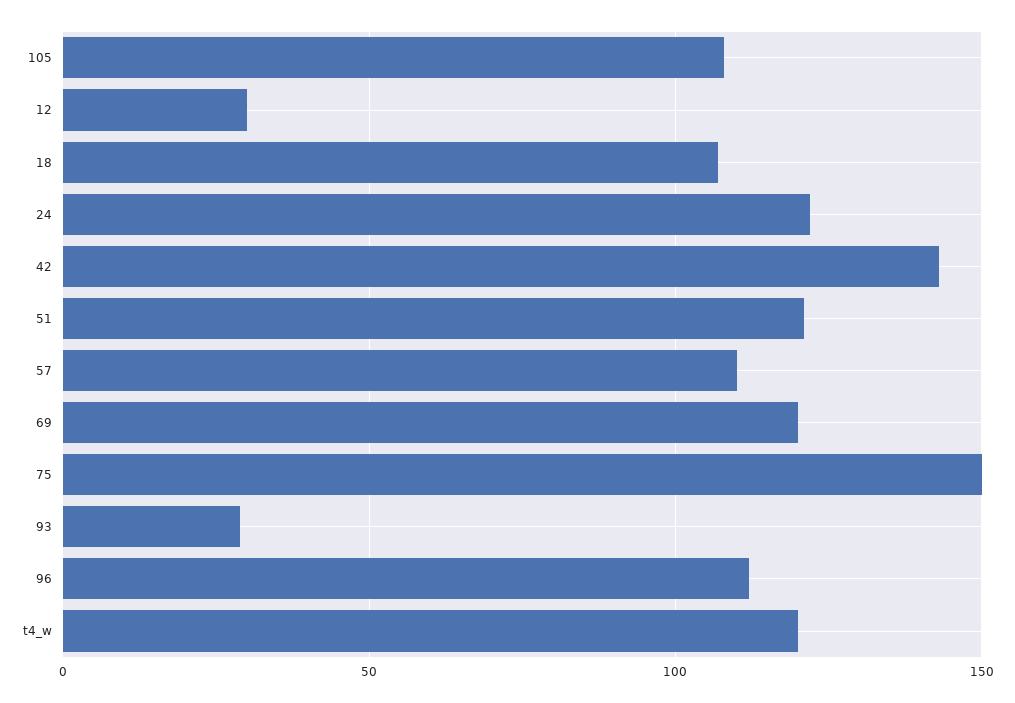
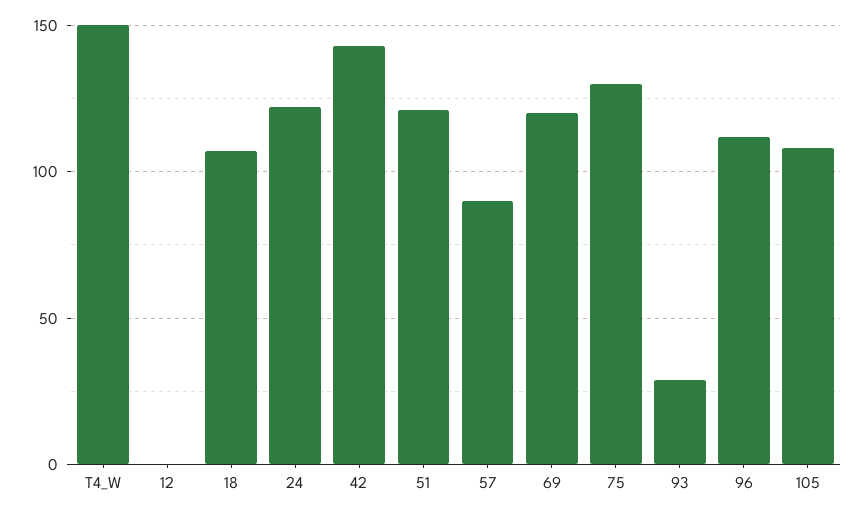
  {
    "105": 110,
-   "12": 30,
+   "12": 0,
    "18": 105,
    "24": 120,
    "42": 145,
    "51": 120,
-   "57": 110,
+   "57": 90,
    "69": 120,
-   "75": 150,
+   "75": 130,
    "93": 30,
    "96": 110,
-   "t4_w": 120
+   "t4_w": 150
  }

